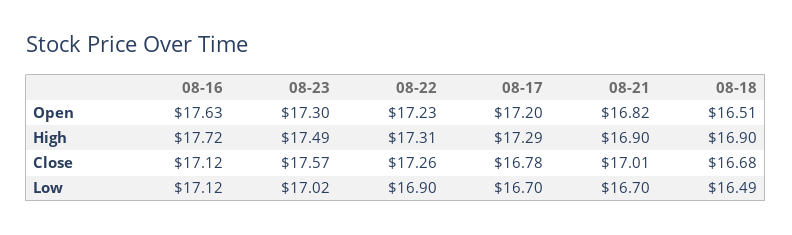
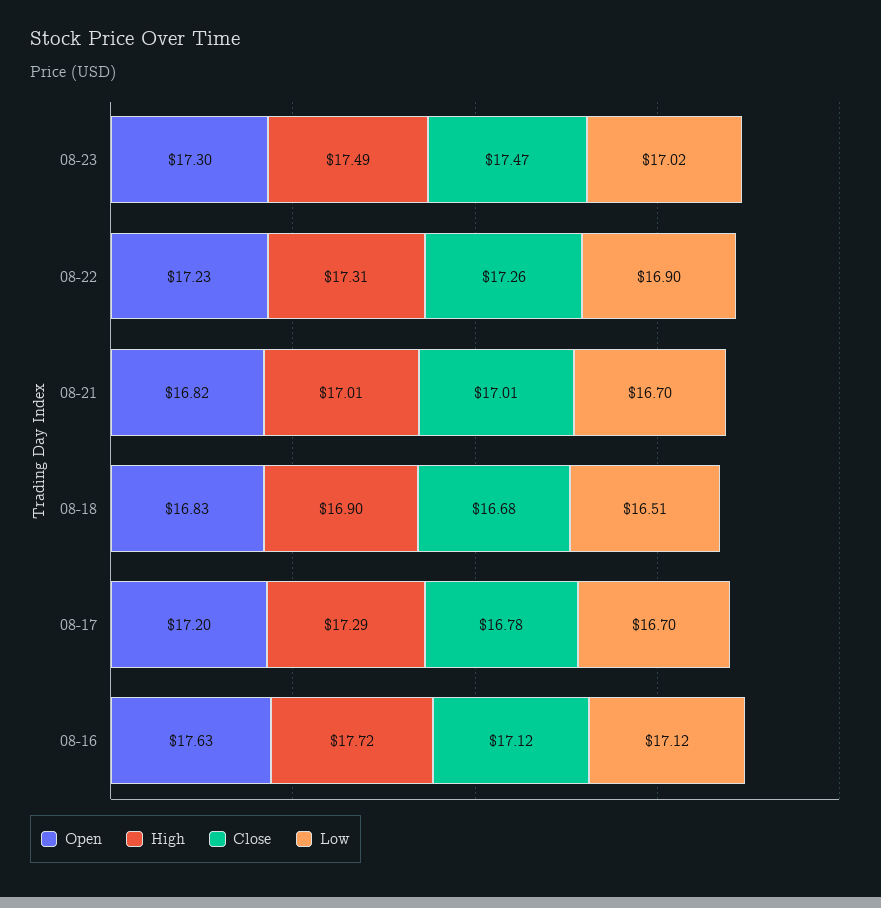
  {
    "Open": {
      "08-16": 17.63,
      "08-23": 17.3,
      "08-22": 17.23,
      "08-17": 17.2,
      "08-21": 16.82,
-     "08-18": 16.51
+     "08-18": 16.83
    },
    "High": {
      "08-16": 17.72,
      "08-23": 17.49,
      "08-22": 17.31,
      "08-17": 17.29,
-     "08-21": 16.9,
+     "08-21": 17.01,
      "08-18": 16.9
    },
    "Close": {
      "08-16": 17.12,
-     "08-23": 17.57,
+     "08-23": 17.47,
      "08-22": 17.26,
      "08-17": 16.78,
      "08-21": 17.01,
      "08-18": 16.68
    },
    "Low": {
      "08-16": 17.12,
      "08-23": 17.02,
      "08-22": 16.9,
      "08-17": 16.7,
      "08-21": 16.7,
-     "08-18": 16.49
+     "08-18": 16.51
    }
  }

